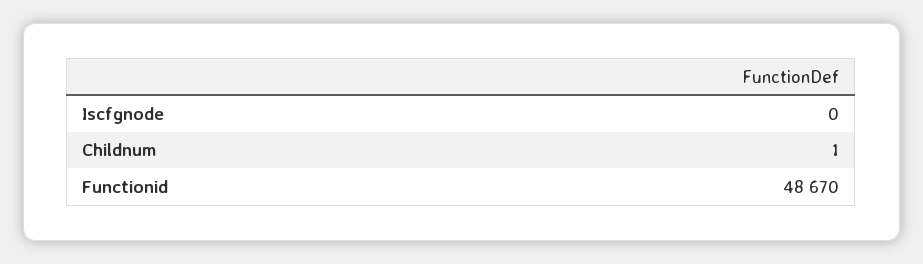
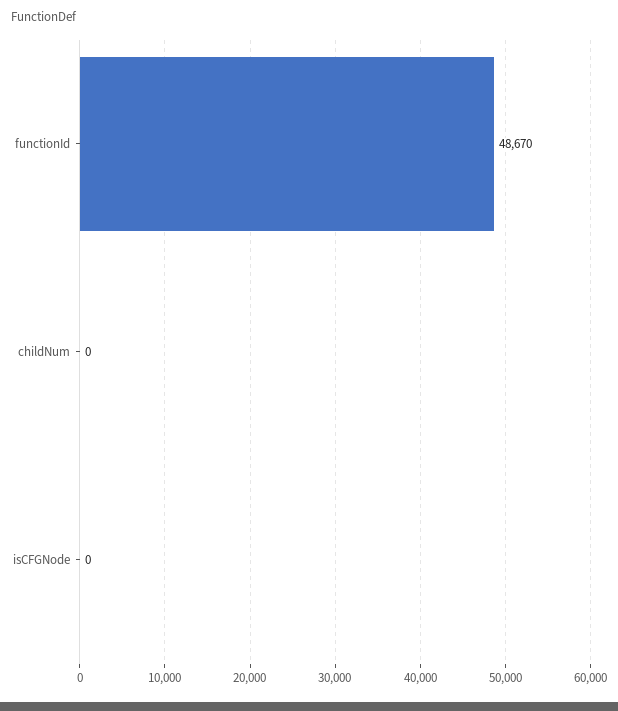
  {
    "Iscfgnode": 0,
-   "Childnum": 1,
+   "Childnum": 0,
    "Functionid": 48670
  }

